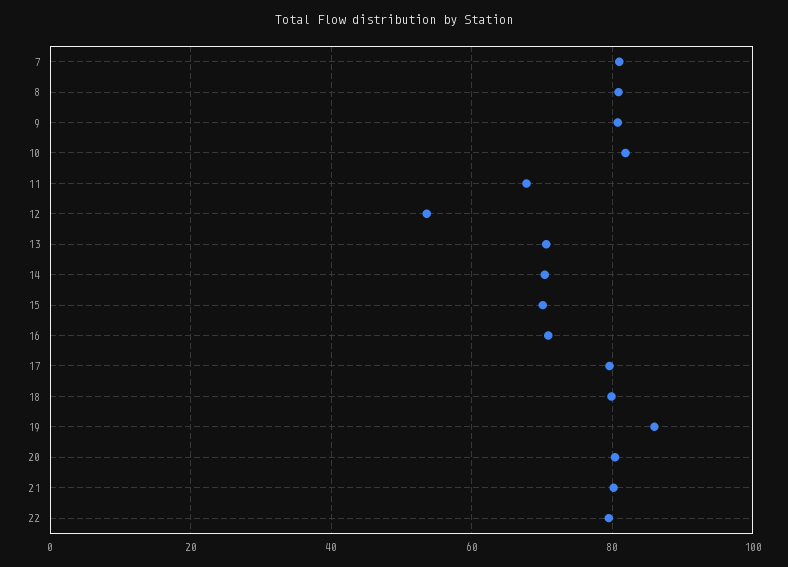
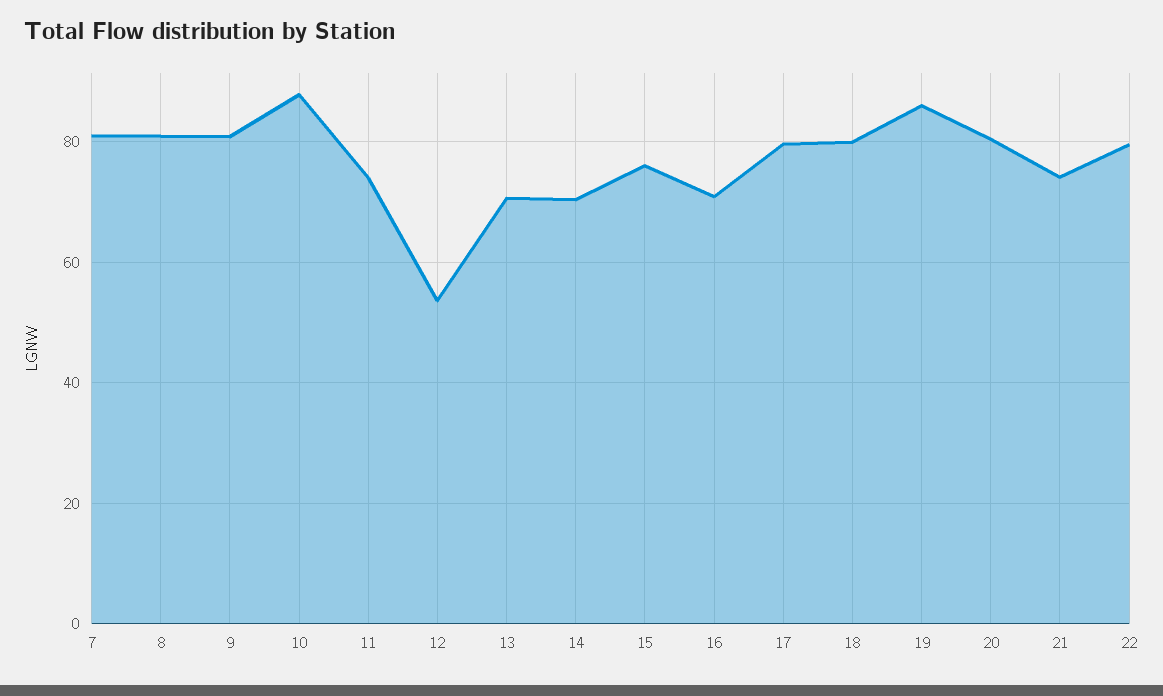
  {
    "7": 82,
    "8": 80,
    "9": 80,
-   "10": 82,
+   "10": 88,
-   "11": 68,
+   "11": 74,
    "12": 54,
    "13": 70,
    "14": 70,
-   "15": 70,
+   "15": 76,
    "16": 70,
    "17": 80,
    "18": 80,
    "19": 86,
    "20": 80,
-   "21": 80,
+   "21": 74,
    "22": 80
  }

